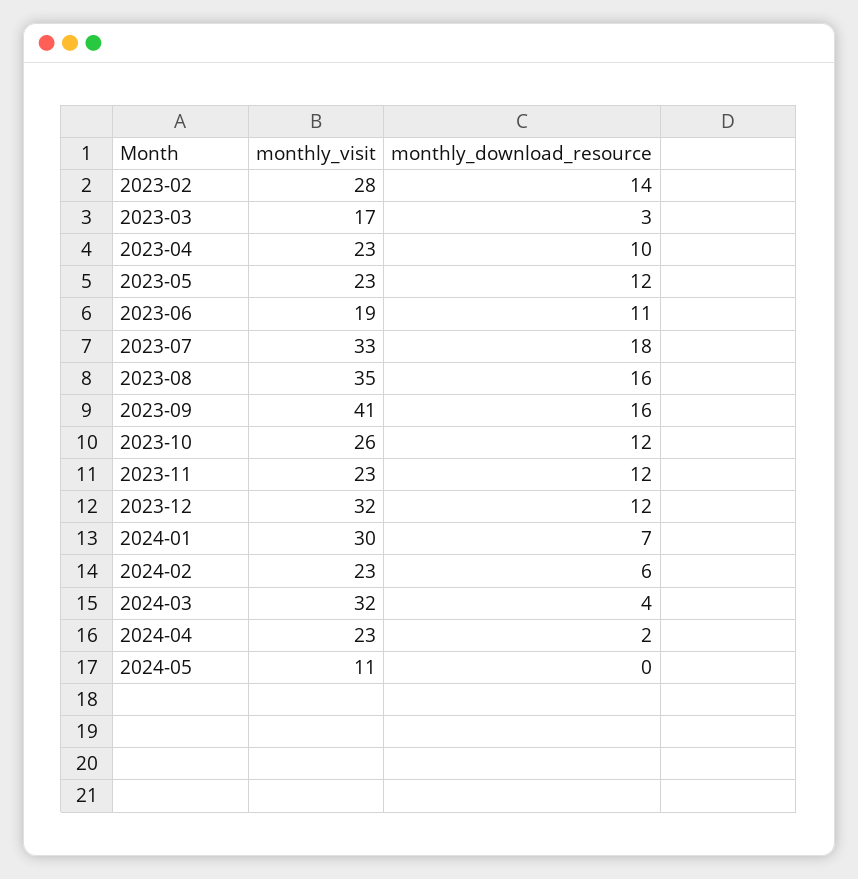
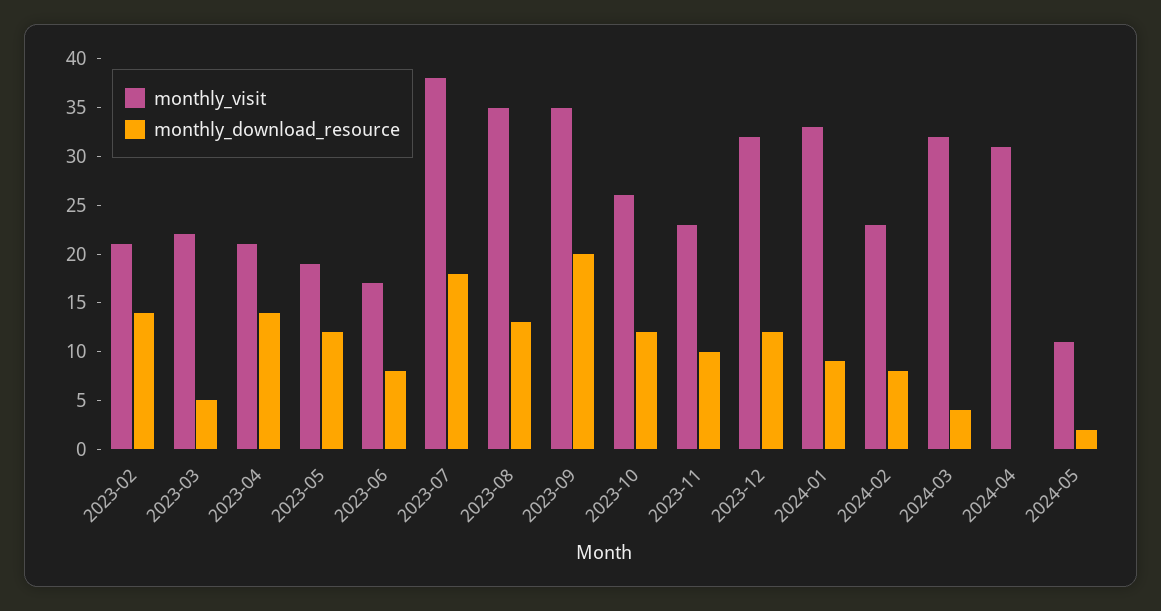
  {
    "monthly_visit": {
-     "2023-02": 28,
+     "2023-02": 21,
-     "2023-03": 17,
+     "2023-03": 22,
-     "2023-04": 23,
+     "2023-04": 21,
-     "2023-05": 23,
+     "2023-05": 19,
-     "2023-06": 19,
+     "2023-06": 17,
-     "2023-07": 33,
+     "2023-07": 38,
      "2023-08": 35,
-     "2023-09": 41,
+     "2023-09": 35,
      "2023-10": 26,
      "2023-11": 23,
      "2023-12": 32,
-     "2024-01": 30,
+     "2024-01": 33,
      "2024-02": 23,
      "2024-03": 32,
-     "2024-04": 23,
+     "2024-04": 31,
      "2024-05": 11
    },
    "monthly_download_resource": {
      "2023-02": 14,
-     "2023-03": 3,
+     "2023-03": 5,
-     "2023-04": 10,
+     "2023-04": 14,
      "2023-05": 12,
-     "2023-06": 11,
+     "2023-06": 8,
      "2023-07": 18,
-     "2023-08": 16,
+     "2023-08": 13,
-     "2023-09": 16,
+     "2023-09": 20,
      "2023-10": 12,
-     "2023-11": 12,
+     "2023-11": 10,
      "2023-12": 12,
-     "2024-01": 7,
+     "2024-01": 9,
-     "2024-02": 6,
+     "2024-02": 8,
      "2024-03": 4,
-     "2024-04": 2,
+     "2024-04": 0,
-     "2024-05": 0
+     "2024-05": 2
    }
  }

